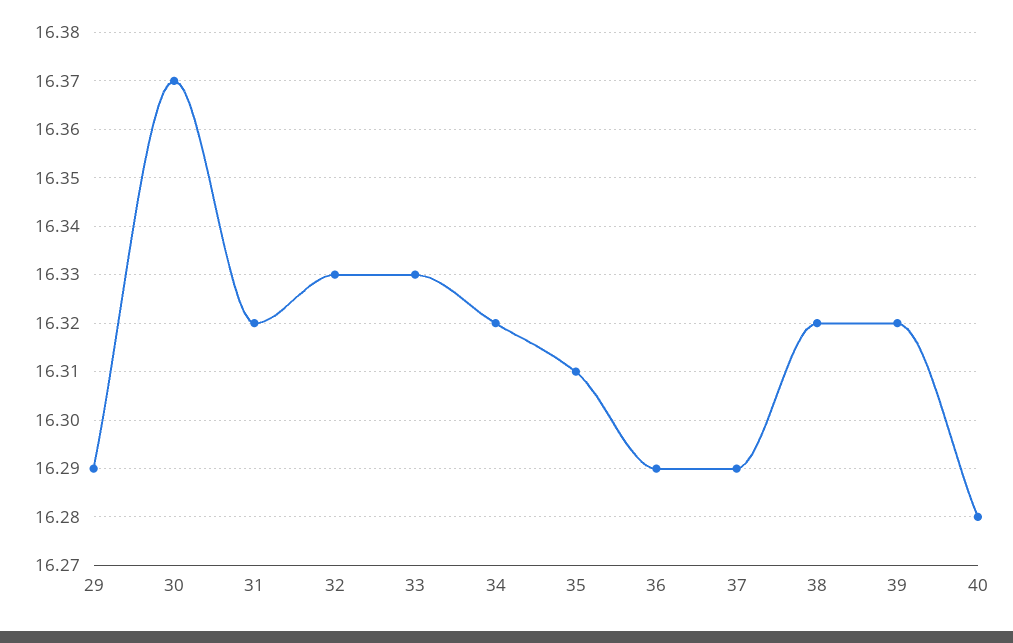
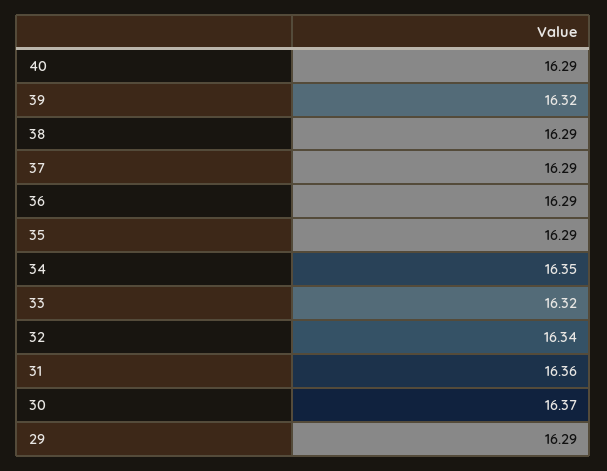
  {
    "29": 16.29,
    "30": 16.37,
-   "31": 16.32,
+   "31": 16.36,
-   "32": 16.33,
+   "32": 16.34,
-   "33": 16.33,
+   "33": 16.32,
-   "34": 16.32,
+   "34": 16.35,
-   "35": 16.31,
+   "35": 16.29,
    "36": 16.29,
    "37": 16.29,
-   "38": 16.32,
+   "38": 16.29,
    "39": 16.32,
-   "40": 16.28
+   "40": 16.29
  }

